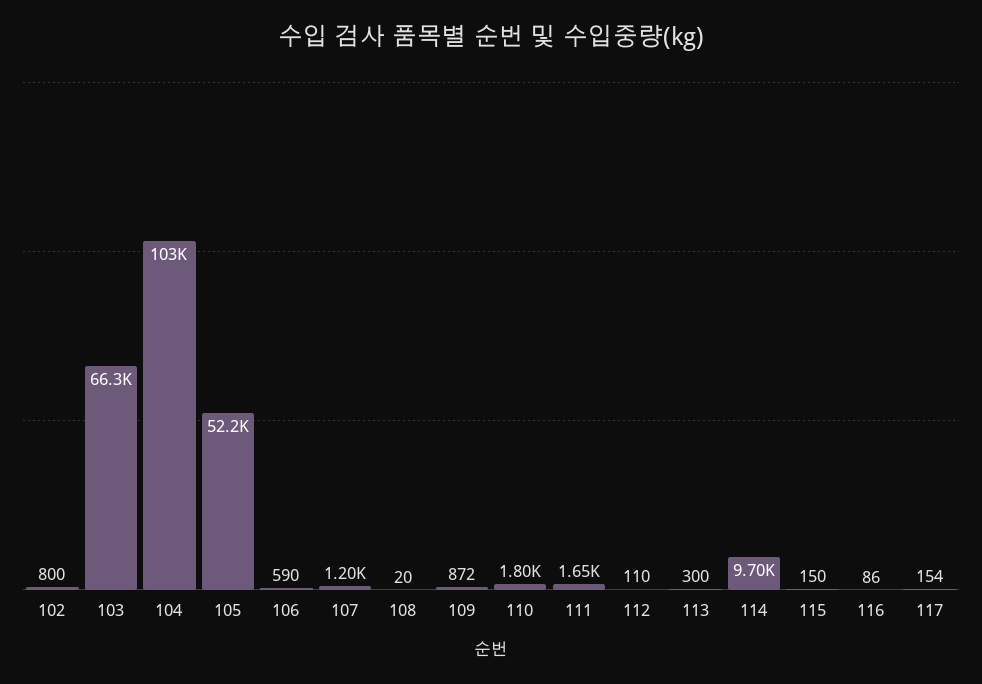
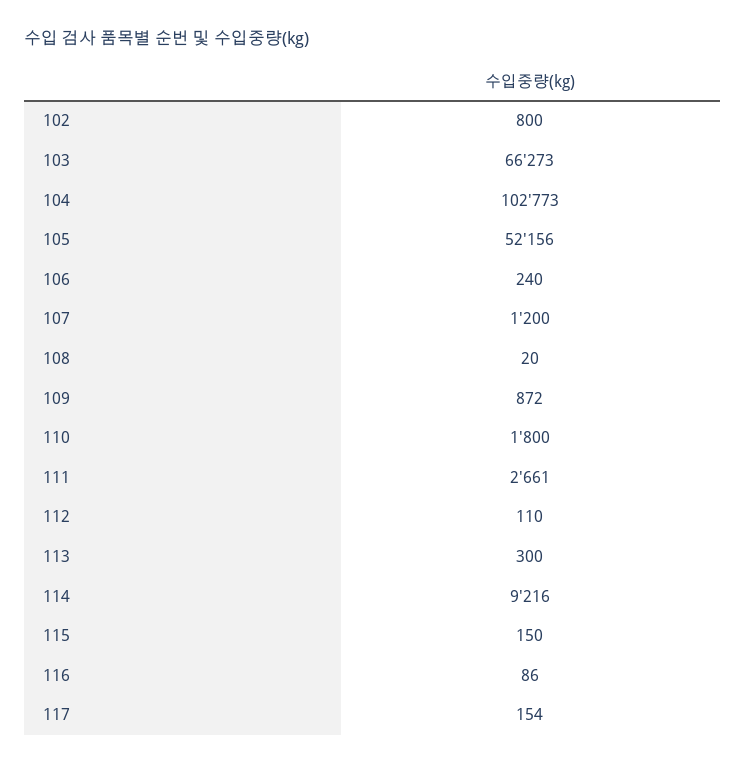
  {
    "102": 800,
    "103": 66273,
    "104": 102773,
    "105": 52156,
-   "106": 590,
+   "106": 240,
    "107": 1200,
    "108": 20,
    "109": 872,
    "110": 1800,
-   "111": 1650,
+   "111": 2661,
    "112": 110,
    "113": 300,
-   "114": 9700,
+   "114": 9216,
    "115": 150,
    "116": 86,
    "117": 154
  }

